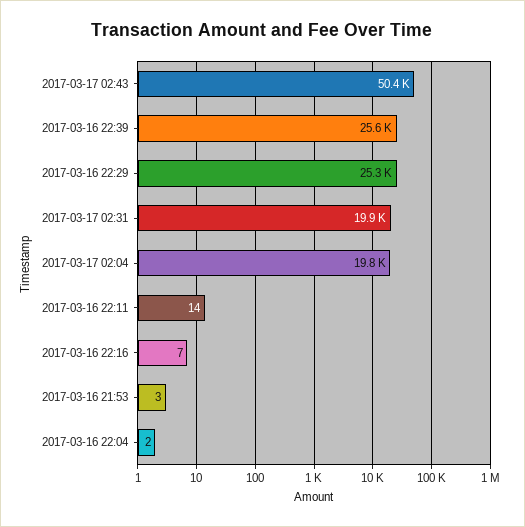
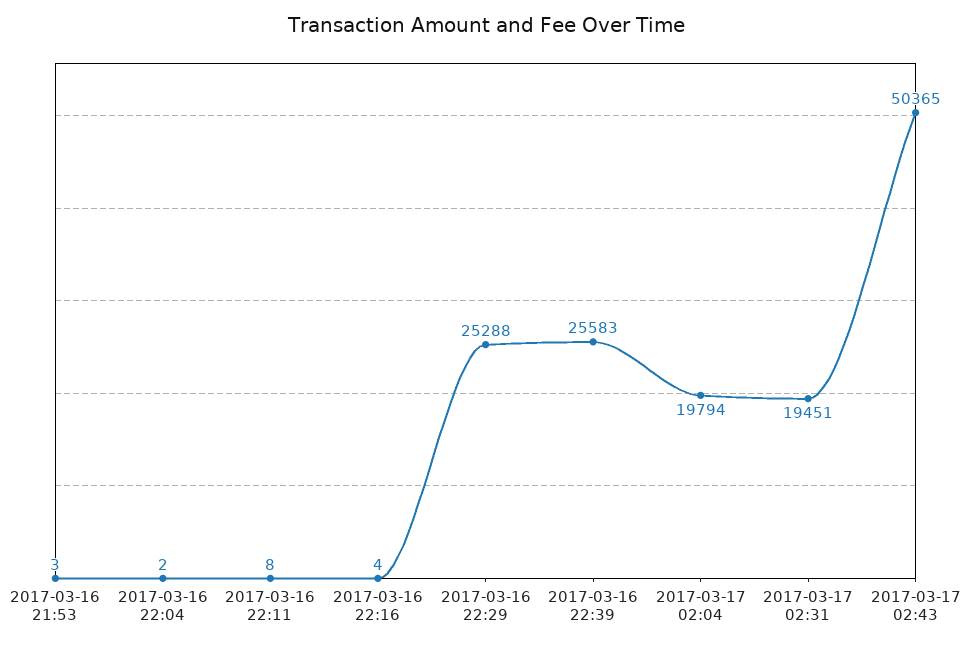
  {
    "2017-03-17 02:43": 50365,
    "2017-03-16 22:39": 25583,
    "2017-03-16 22:29": 25288,
-   "2017-03-17 02:31": 19900,
+   "2017-03-17 02:31": 19451,
    "2017-03-17 02:04": 19794,
-   "2017-03-16 22:11": 14,
+   "2017-03-16 22:11": 8,
-   "2017-03-16 22:16": 7,
+   "2017-03-16 22:16": 4,
    "2017-03-16 21:53": 3,
    "2017-03-16 22:04": 2
  }

